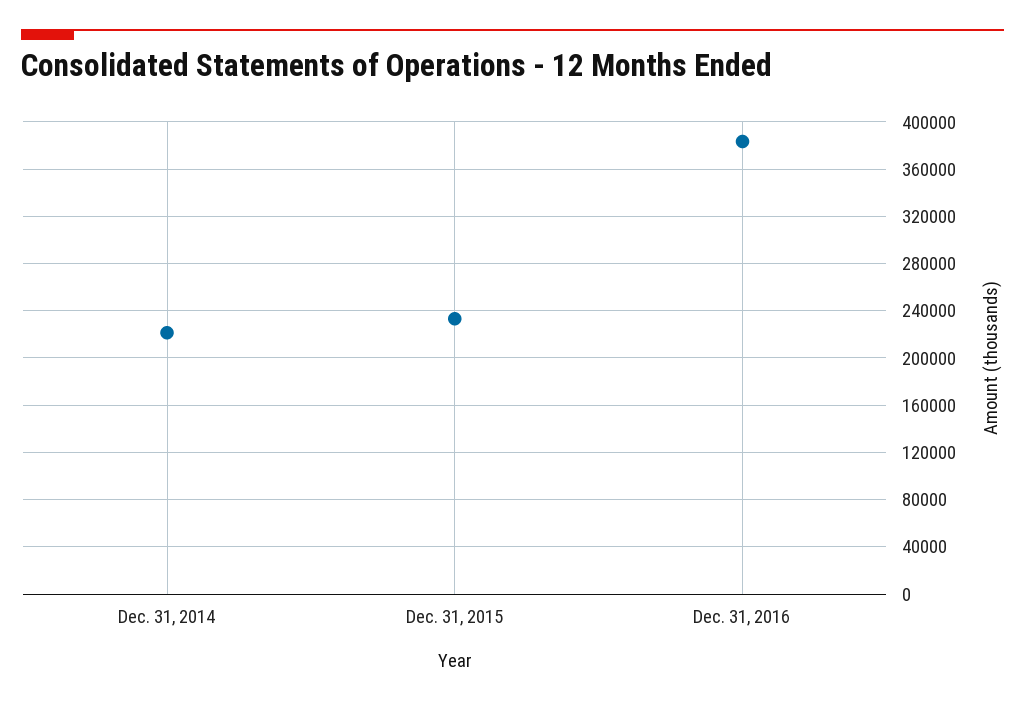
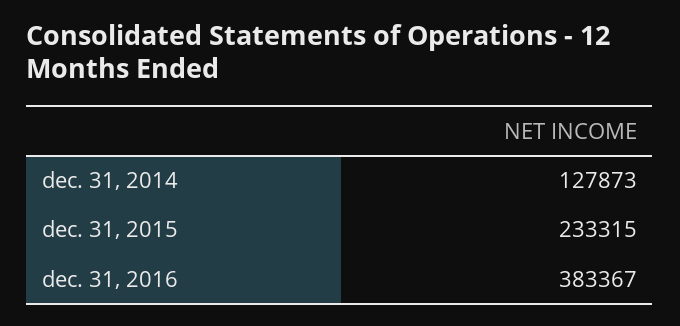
  {
-   "Dec. 31, 2014": 220000,
+   "Dec. 31, 2014": 127873,
    "Dec. 31, 2015": 233315,
    "Dec. 31, 2016": 383367
  }

